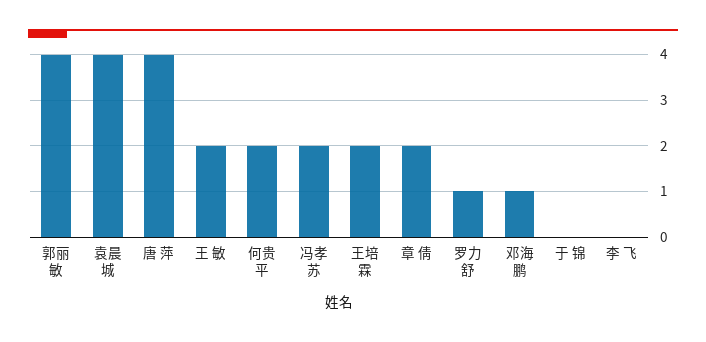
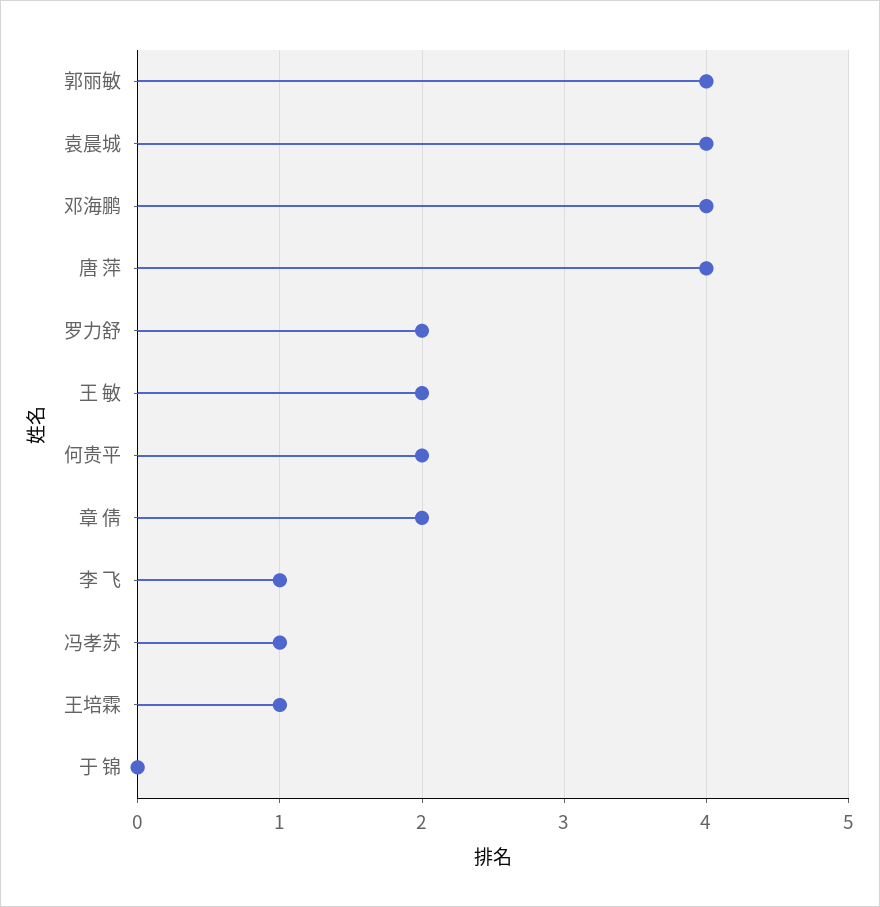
  {
    "郭丽敏": 4,
    "袁晨城": 4,
    "唐 萍": 4,
    "王 敏": 2,
    "何贵平": 2,
-   "冯孝苏": 2,
+   "冯孝苏": 1,
-   "王培霖": 2,
+   "王培霖": 1,
    "章 倩": 2,
-   "罗力舒": 1,
+   "罗力舒": 2,
-   "邓海鹏": 1,
+   "邓海鹏": 4,
    "于 锦": 0,
-   "李 飞": 0
+   "李 飞": 1
  }

